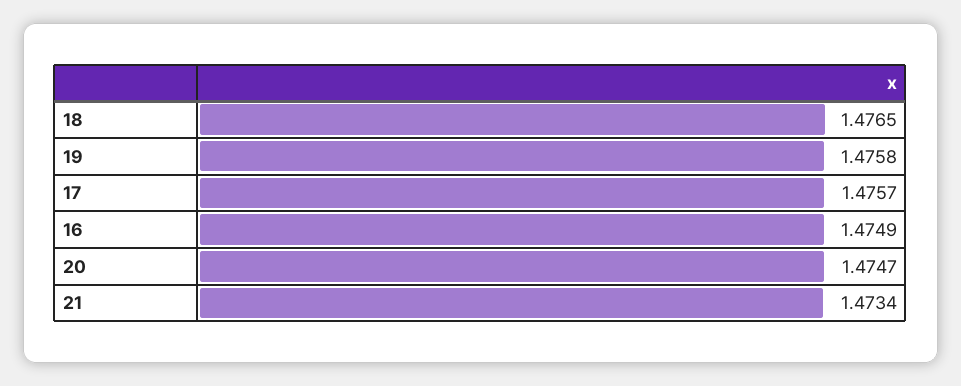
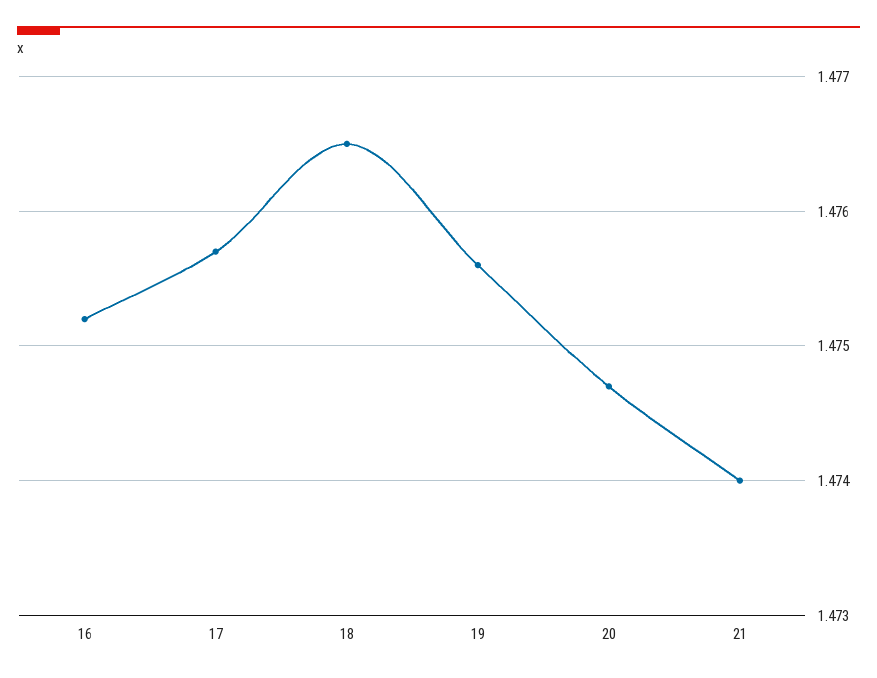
  {
    "18": 1.4765,
-   "19": 1.4758,
+   "19": 1.4756,
    "17": 1.4757,
-   "16": 1.4749,
+   "16": 1.4752,
    "20": 1.4747,
-   "21": 1.4734
+   "21": 1.474
  }

